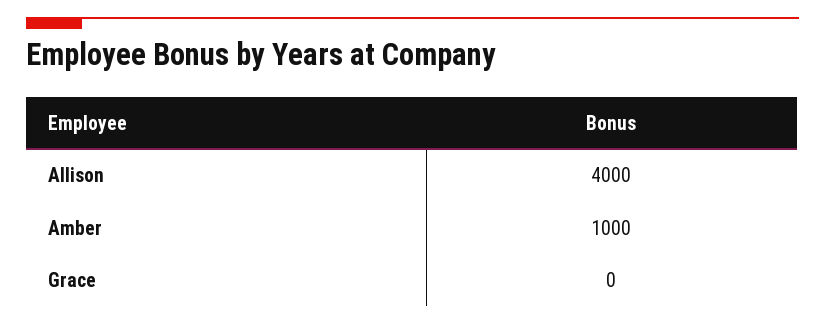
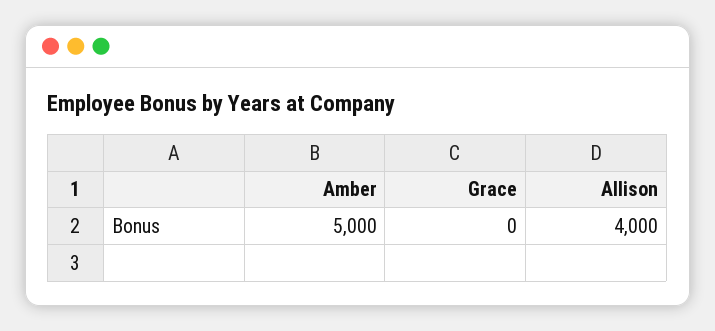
  {
    "Allison": 4000,
-   "Amber": 1000,
+   "Amber": 5000,
    "Grace": 0
  }

